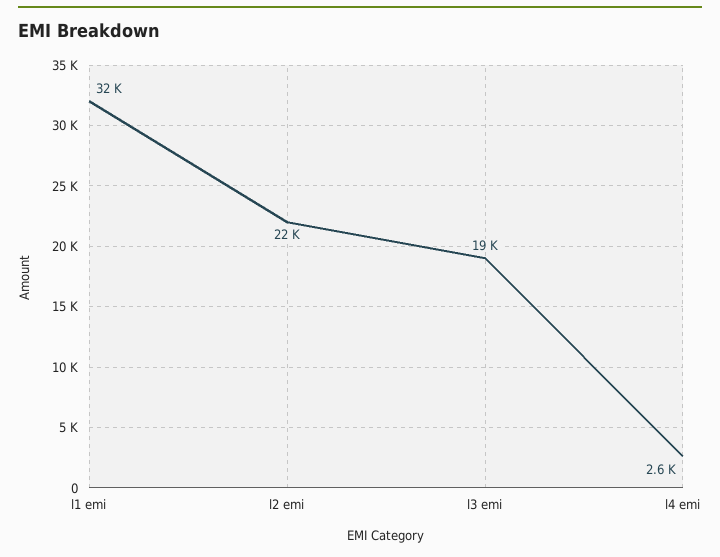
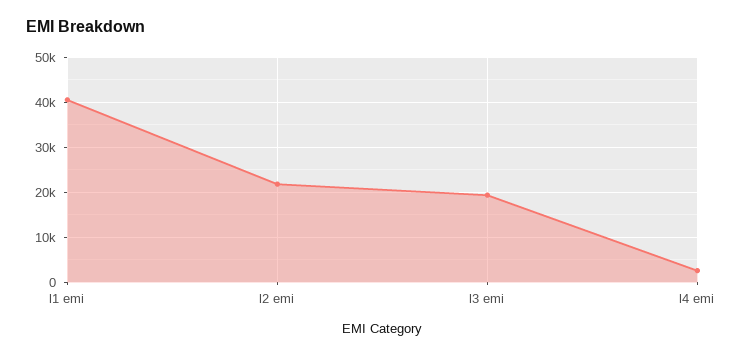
  {
-   "l1 emi": 32000,
+   "l1 emi": 40000,
    "l2 emi": 22000,
    "l3 emi": 19000,
    "l4 emi": 2600
  }

